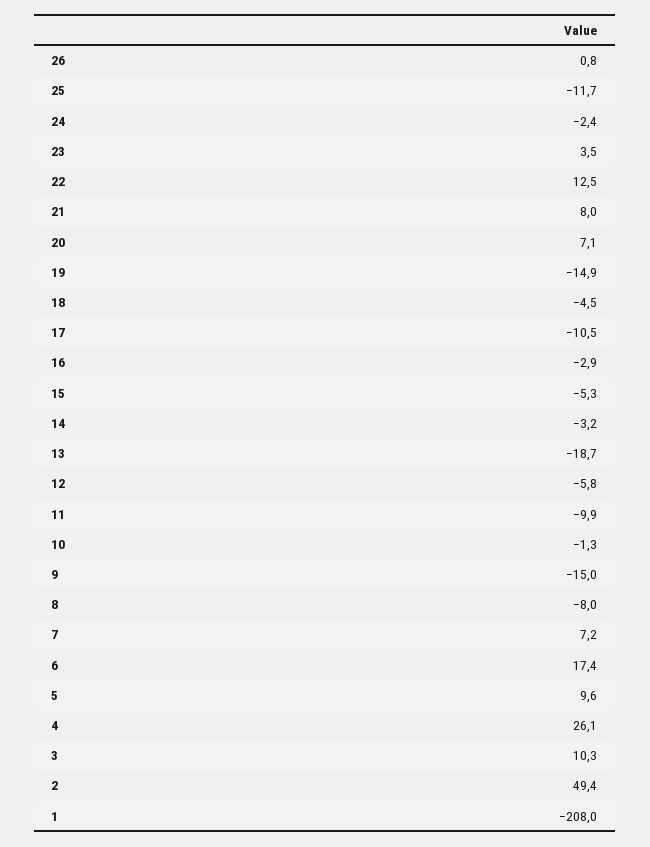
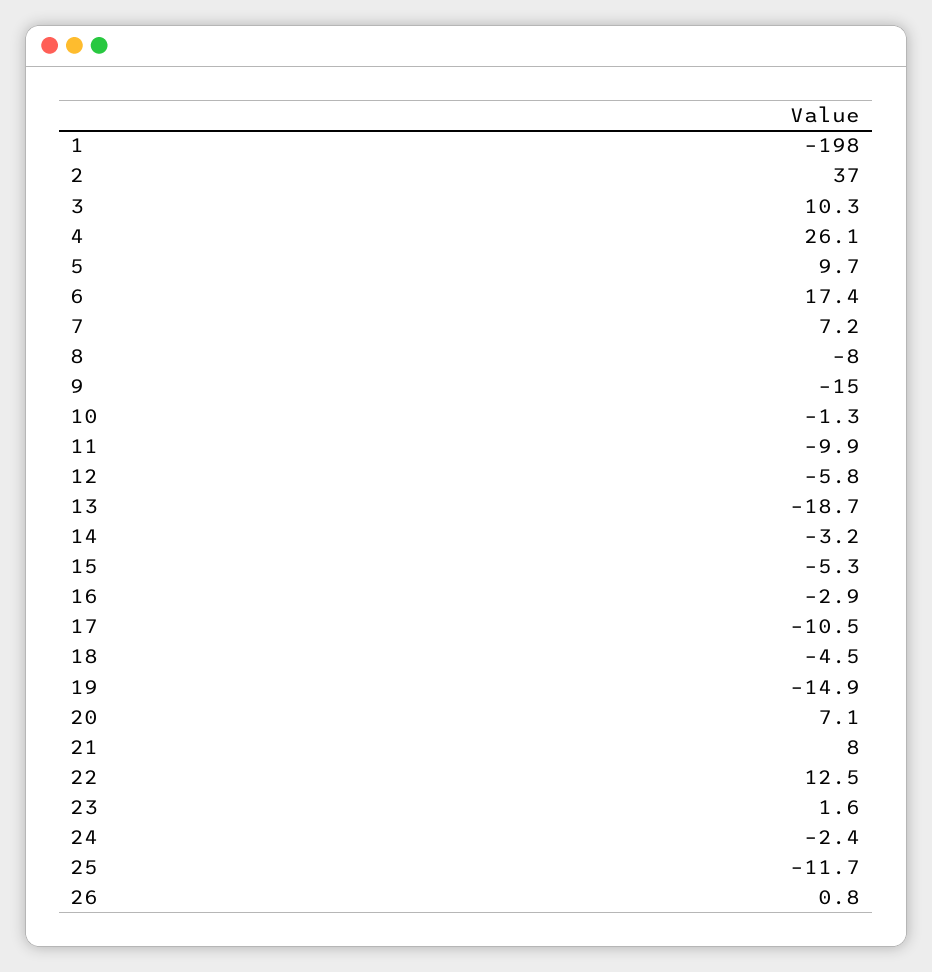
  {
    "26": 0.8,
    "25": -11.7,
    "24": -2.4,
-   "23": 3.5,
+   "23": 1.6,
    "22": 12.5,
    "21": 8,
    "20": 7.1,
    "19": -14.9,
    "18": -4.5,
    "17": -10.5,
    "16": -2.9,
    "15": -5.3,
    "14": -3.2,
    "13": -18.7,
    "12": -5.8,
    "11": -9.9,
    "10": -1.3,
    "9": -15,
    "8": -8,
    "7": 7.2,
    "6": 17.4,
-   "5": 9.6,
+   "5": 9.7,
    "4": 26.1,
    "3": 10.3,
-   "2": 49.4,
+   "2": 37,
-   "1": -208
+   "1": -198
  }

